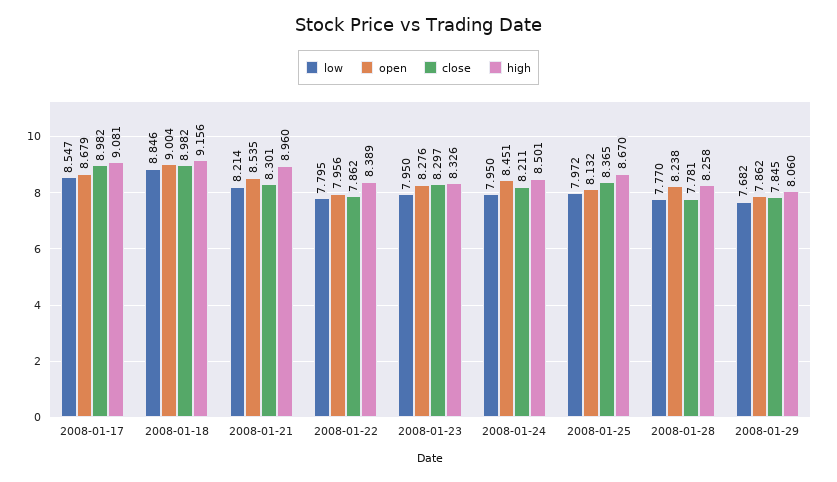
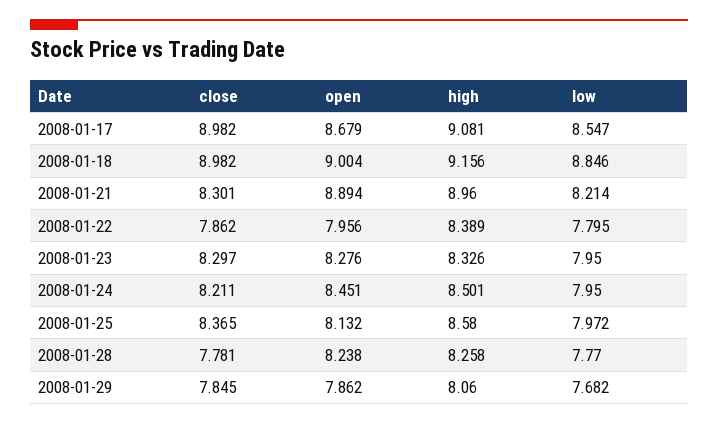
  {
    "low": {
      "2008-01-17": 8.547,
      "2008-01-18": 8.846,
      "2008-01-21": 8.214,
      "2008-01-22": 7.795,
      "2008-01-23": 7.95,
      "2008-01-24": 7.95,
      "2008-01-25": 7.972,
      "2008-01-28": 7.77,
      "2008-01-29": 7.682
    },
    "open": {
      "2008-01-17": 8.679,
      "2008-01-18": 9.004,
-     "2008-01-21": 8.535,
+     "2008-01-21": 8.894,
      "2008-01-22": 7.956,
      "2008-01-23": 8.276,
      "2008-01-24": 8.451,
      "2008-01-25": 8.132,
      "2008-01-28": 8.238,
      "2008-01-29": 7.862
    },
    "close": {
      "2008-01-17": 8.982,
      "2008-01-18": 8.982,
      "2008-01-21": 8.301,
      "2008-01-22": 7.862,
      "2008-01-23": 8.297,
      "2008-01-24": 8.211,
      "2008-01-25": 8.365,
      "2008-01-28": 7.781,
      "2008-01-29": 7.845
    },
    "high": {
      "2008-01-17": 9.081,
      "2008-01-18": 9.156,
      "2008-01-21": 8.96,
      "2008-01-22": 8.389,
      "2008-01-23": 8.326,
      "2008-01-24": 8.501,
-     "2008-01-25": 8.67,
+     "2008-01-25": 8.58,
      "2008-01-28": 8.258,
      "2008-01-29": 8.06
    }
  }

